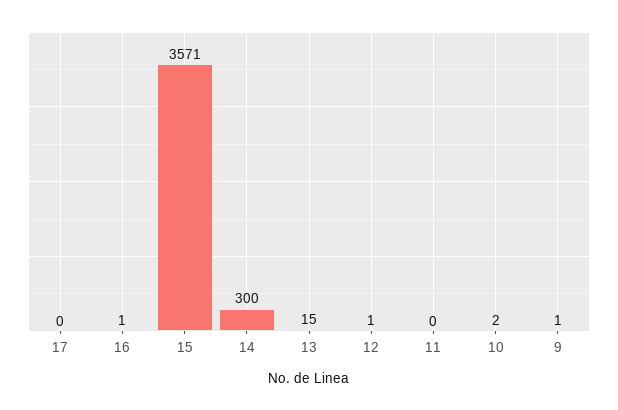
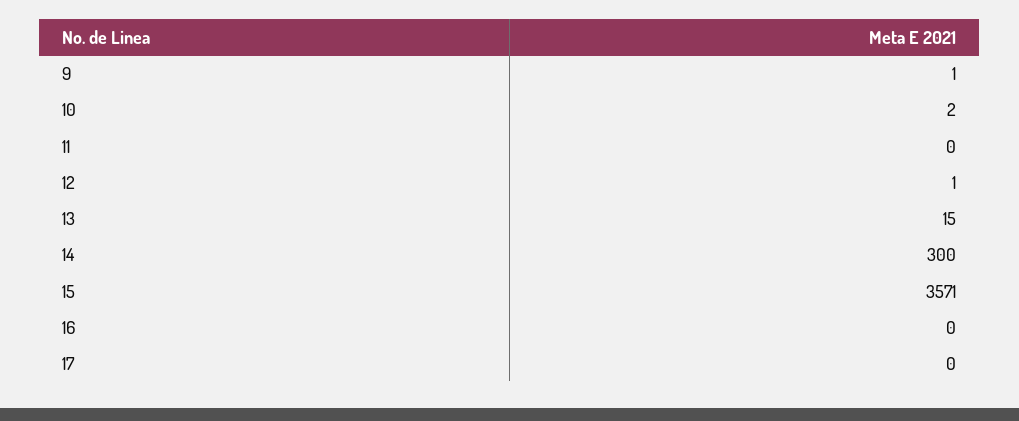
  {
    "17": 0,
-   "16": 1,
+   "16": 0,
    "15": 3571,
    "14": 300,
    "13": 15,
    "12": 1,
    "11": 0,
    "10": 2,
    "9": 1
  }

